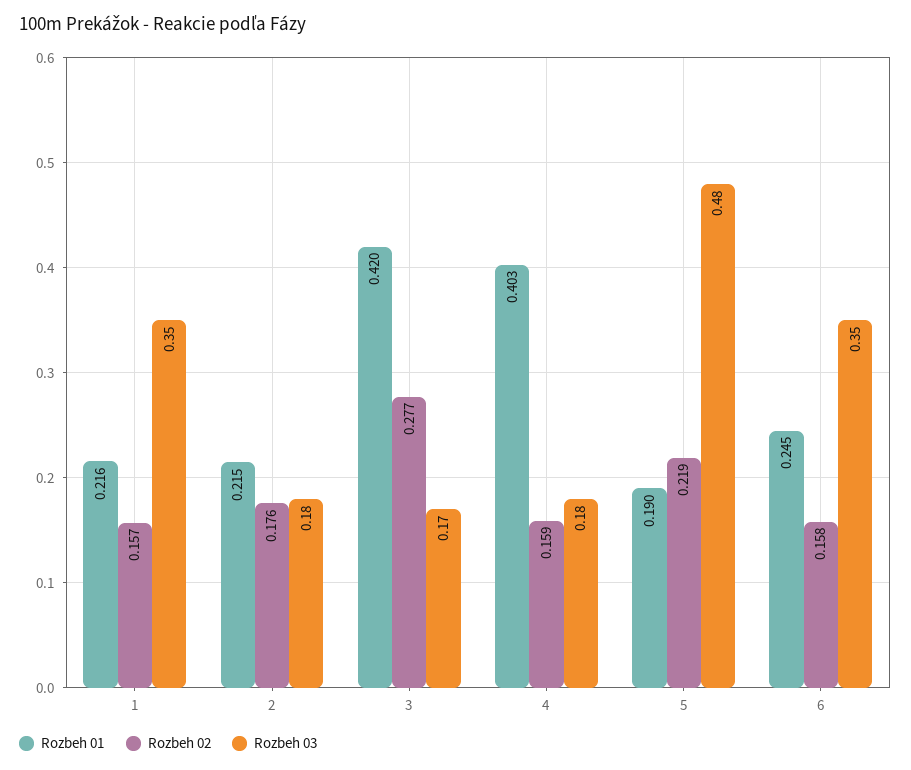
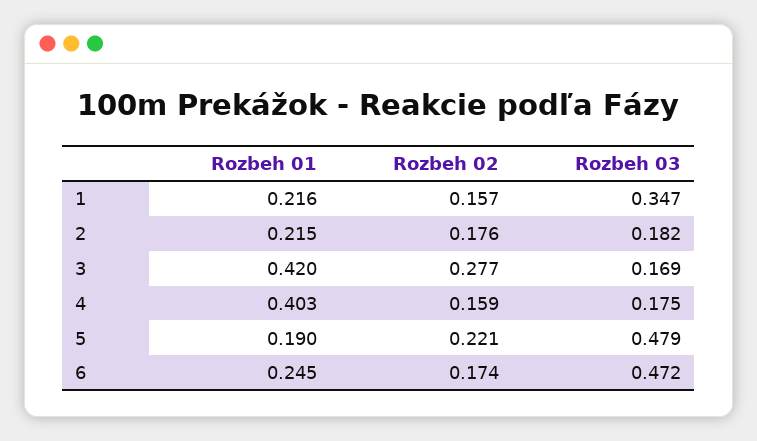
  {
    "Rozbeh 01": {
      "1": 0.216,
      "2": 0.215,
      "3": 0.42,
      "4": 0.403,
      "5": 0.19,
      "6": 0.245
    },
    "Rozbeh 02": {
      "1": 0.157,
      "2": 0.176,
      "3": 0.277,
      "4": 0.159,
-     "5": 0.219,
+     "5": 0.221,
-     "6": 0.158
+     "6": 0.174
    },
    "Rozbeh 03": {
      "1": 0.347,
      "2": 0.182,
      "3": 0.169,
      "4": 0.175,
      "5": 0.479,
-     "6": 0.35
+     "6": 0.472
    }
  }

